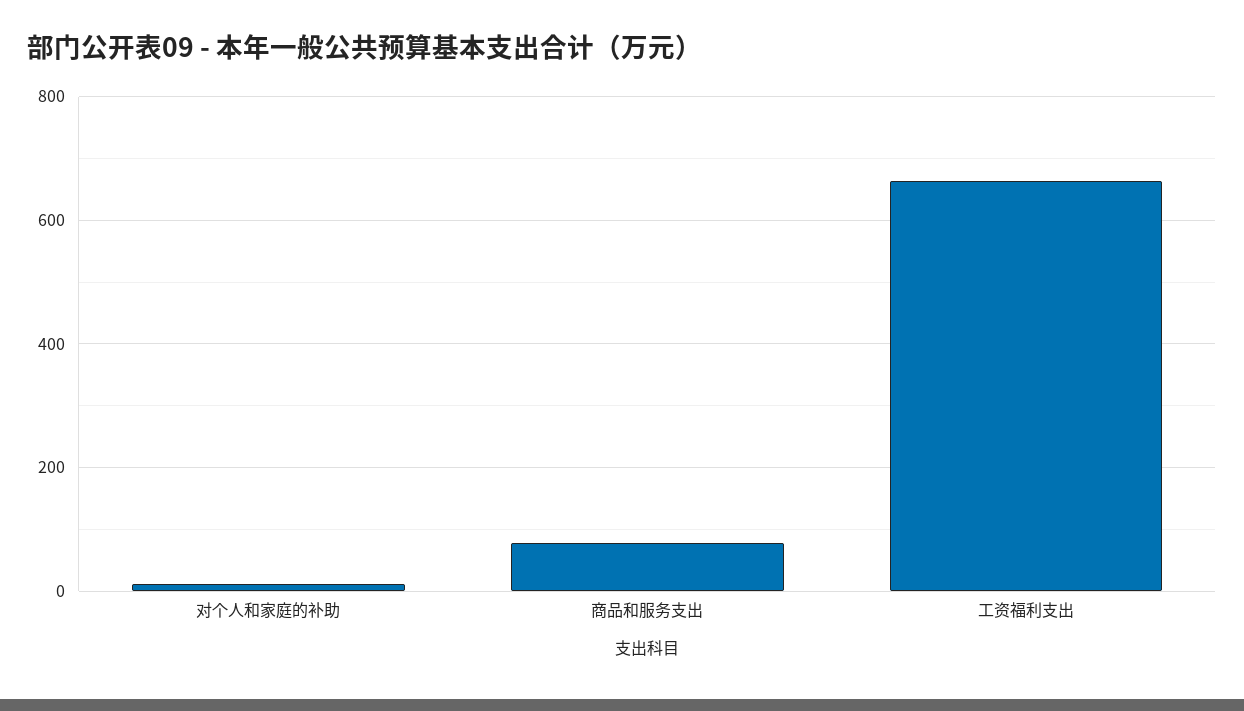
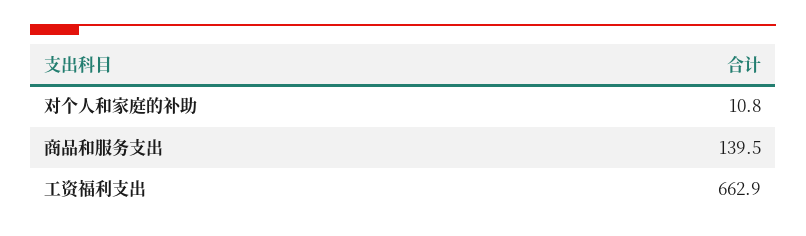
  {
    "对个人和家庭的补助": 10.8,
-   "商品和服务支出": 80,
+   "商品和服务支出": 139.5,
    "工资福利支出": 662.9
  }

